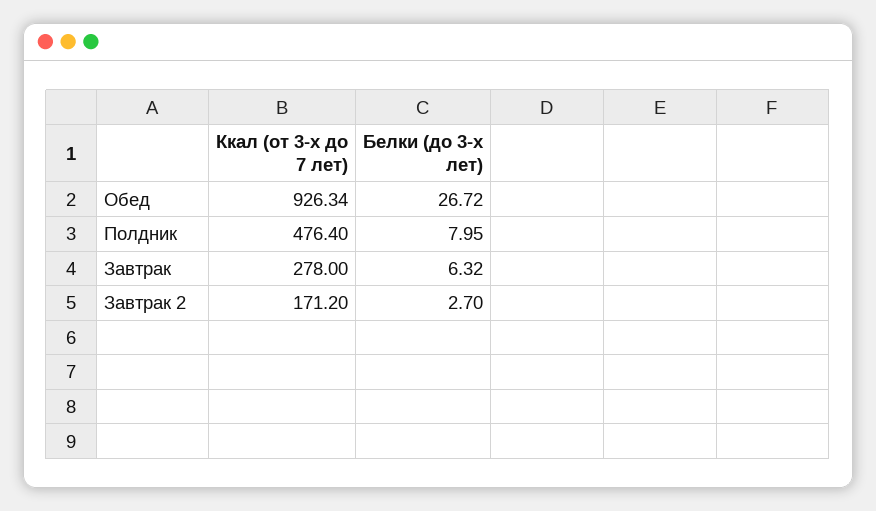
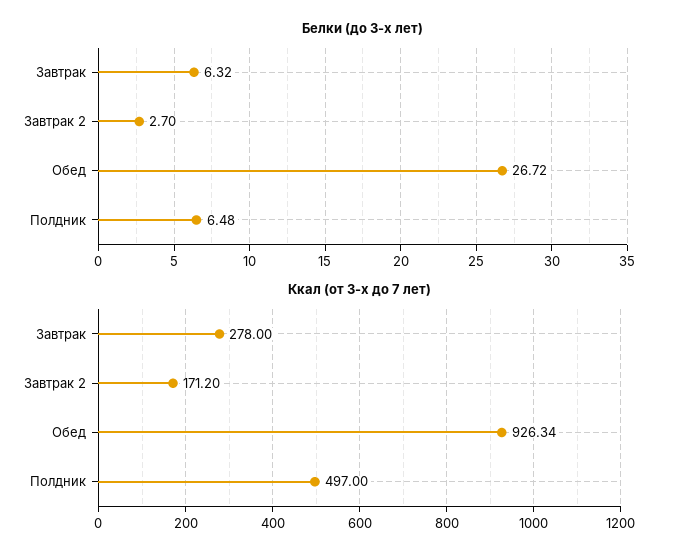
  {
    "Ккал (от 3-х до 7 лет)": {
      "Обед": 926.34,
-     "Полдник": 476.4,
+     "Полдник": 497,
      "Завтрак": 278,
      "Завтрак 2": 171.2
    },
    "Белки (до 3-х лет)": {
      "Обед": 26.72,
-     "Полдник": 7.95,
+     "Полдник": 6.48,
      "Завтрак": 6.32,
      "Завтрак 2": 2.7
    }
  }

